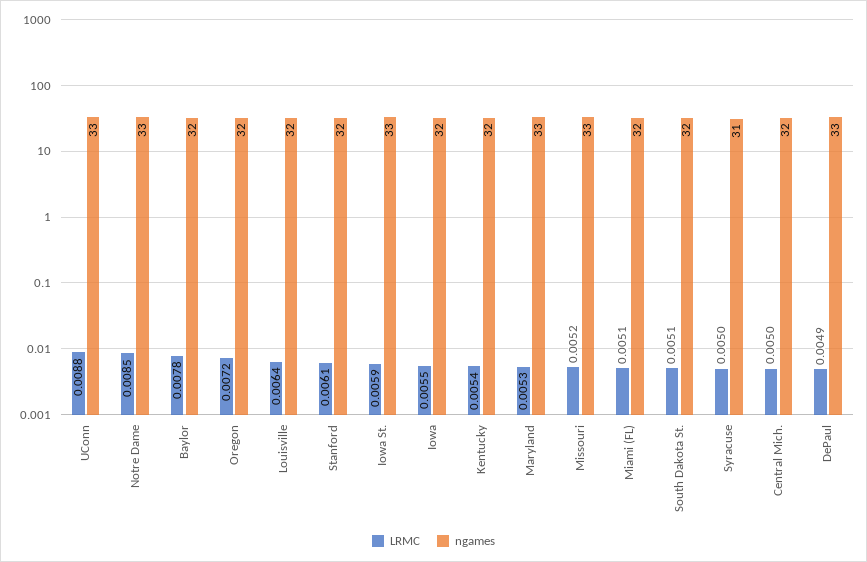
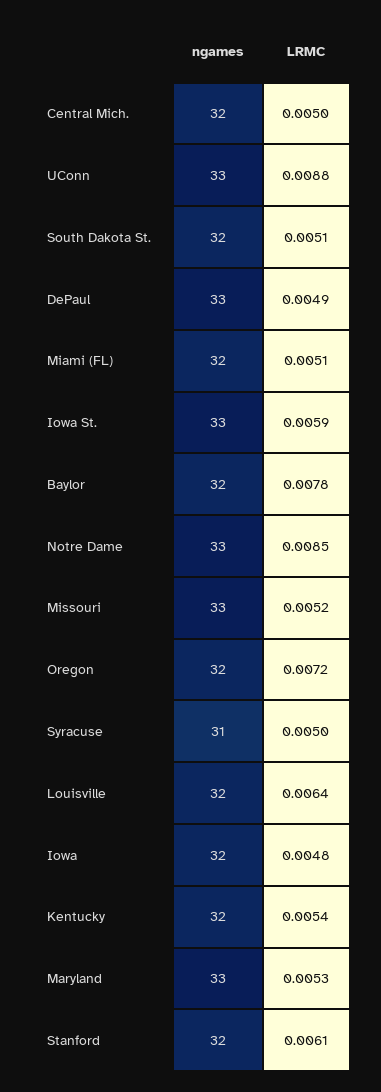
  {
    "LRMC": {
      "UConn": 0.0088,
      "Notre Dame": 0.0085,
      "Baylor": 0.0078,
      "Oregon": 0.0072,
      "Louisville": 0.0064,
      "Stanford": 0.0061,
      "Iowa St.": 0.0059,
-     "Iowa": 0.0055,
+     "Iowa": 0.0048,
      "Kentucky": 0.0054,
      "Maryland": 0.0053,
      "Missouri": 0.0052,
      "Miami (FL)": 0.0051,
      "South Dakota St.": 0.0051,
      "Syracuse": 0.005,
      "Central Mich.": 0.005,
      "DePaul": 0.0049
    },
    "ngames": {
      "UConn": 33,
      "Notre Dame": 33,
      "Baylor": 32,
      "Oregon": 32,
      "Louisville": 32,
      "Stanford": 32,
      "Iowa St.": 33,
      "Iowa": 32,
      "Kentucky": 32,
      "Maryland": 33,
      "Missouri": 33,
      "Miami (FL)": 32,
      "South Dakota St.": 32,
      "Syracuse": 31,
      "Central Mich.": 32,
      "DePaul": 33
    }
  }

